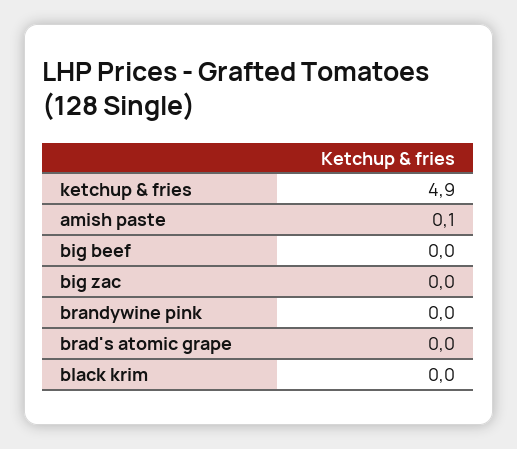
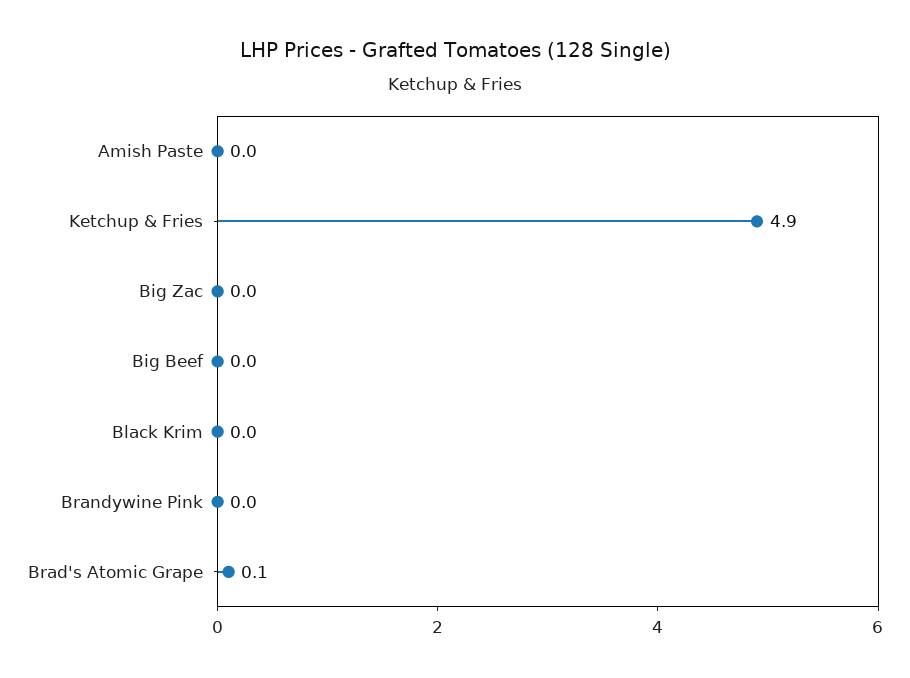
  {
    "ketchup & fries": 4.9,
-   "amish paste": 0.1,
+   "amish paste": 0,
    "big beef": 0,
    "big zac": 0,
    "brandywine pink": 0,
-   "brad's atomic grape": 0,
+   "brad's atomic grape": 0.1,
    "black krim": 0
  }

